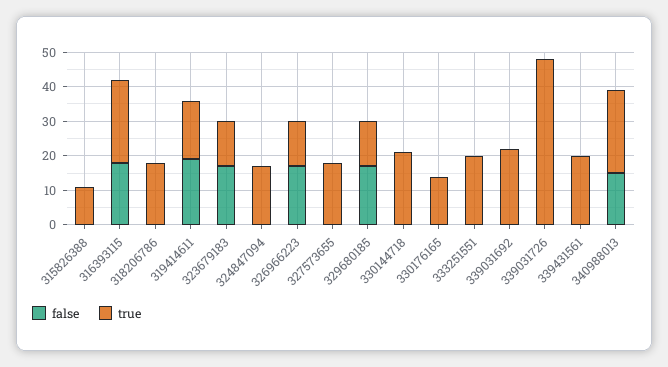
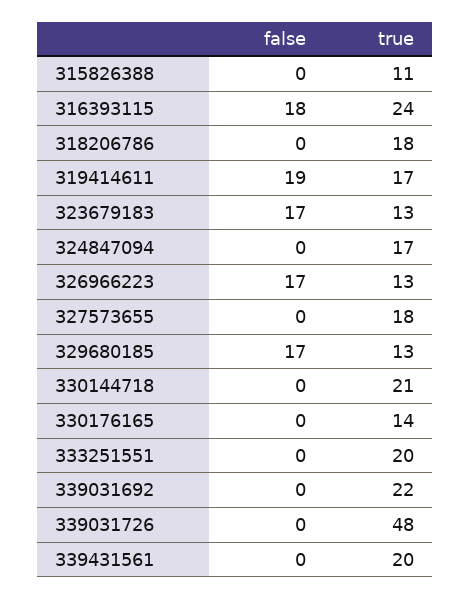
  {
    "false": {
      "315826388": 0,
      "316393115": 18,
      "318206786": 0,
      "319414611": 19,
      "323679183": 17,
      "324847094": 0,
      "326966223": 17,
      "327573655": 0,
      "329680185": 17,
      "330144718": 0,
      "330176165": 0,
      "333251551": 0,
      "339031692": 0,
      "339031726": 0,
-     "339431561": 0,
+     "339431561": 0
-     "340988013": 15
    },
    "true": {
      "315826388": 11,
      "316393115": 24,
      "318206786": 18,
      "319414611": 17,
      "323679183": 13,
      "324847094": 17,
      "326966223": 13,
      "327573655": 18,
      "329680185": 13,
      "330144718": 21,
      "330176165": 14,
      "333251551": 20,
      "339031692": 22,
      "339031726": 48,
-     "339431561": 20,
+     "339431561": 20
-     "340988013": 25
    }
  }

